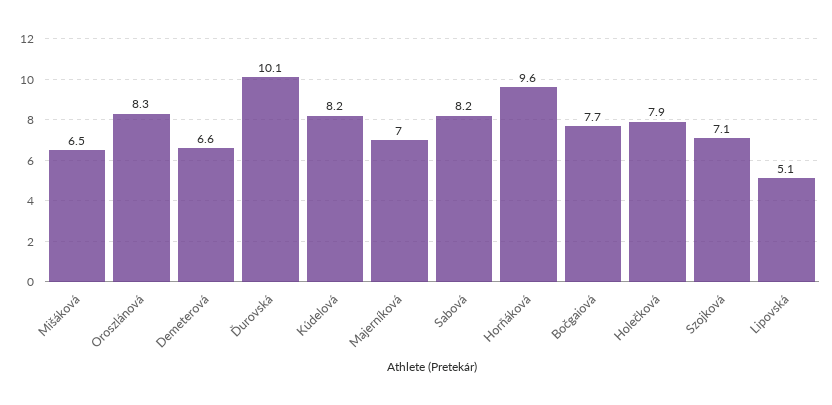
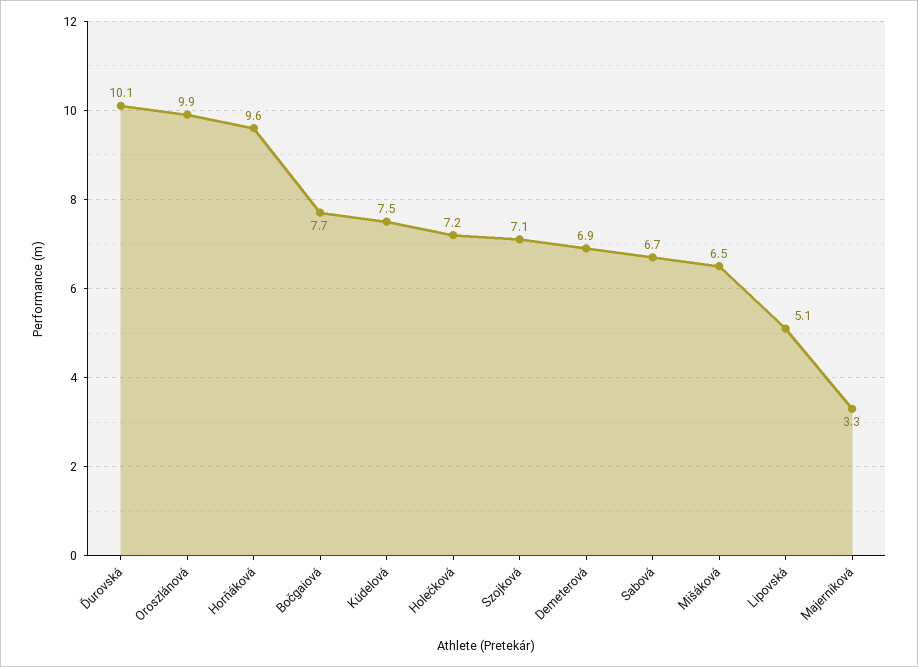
  {
    "Mišáková": 6.5,
-   "Oroszlánová": 8.3,
+   "Oroszlánová": 9.9,
-   "Demeterová": 6.6,
+   "Demeterová": 6.9,
    "Ďurovská": 10.1,
-   "Kúdelová": 8.2,
+   "Kúdelová": 7.5,
-   "Majerníková": 7,
+   "Majerníková": 3.3,
-   "Sabová": 8.2,
+   "Sabová": 6.7,
    "Horňáková": 9.6,
    "Bočgaiová": 7.7,
-   "Holečková": 7.9,
+   "Holečková": 7.2,
    "Szojková": 7.1,
    "Lipovská": 5.1
  }

